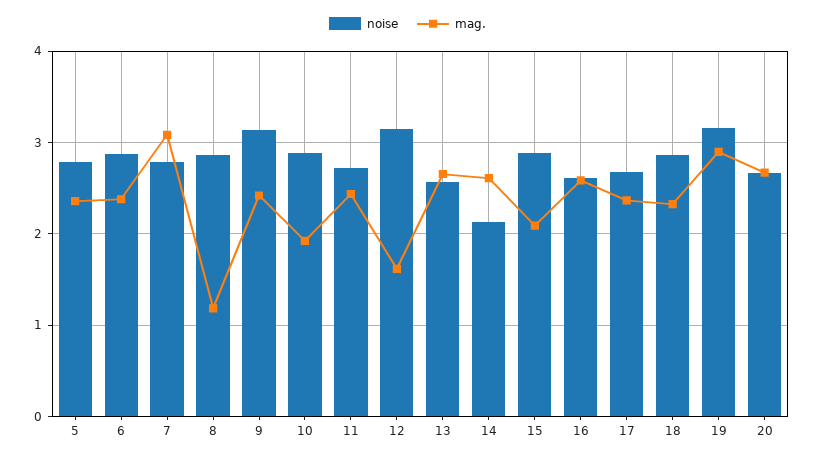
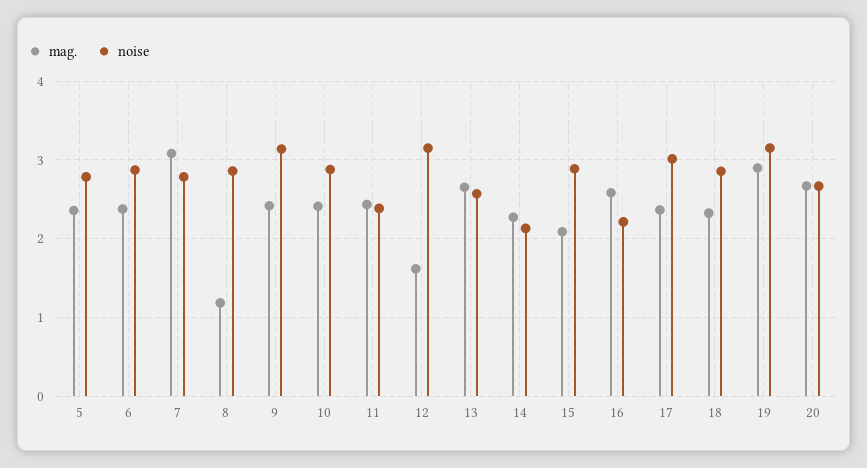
  {
    "noise": {
      "5": 2.8,
      "6": 2.9,
      "7": 2.8,
      "8": 2.9,
      "9": 3.1,
      "10": 2.9,
-     "11": 2.7,
+     "11": 2.4,
      "12": 3.2,
      "13": 2.6,
      "14": 2.1,
      "15": 2.9,
-     "16": 2.6,
+     "16": 2.2,
-     "17": 2.7,
+     "17": 3,
      "18": 2.9,
      "19": 3.2,
      "20": 2.7
    },
    "mag.": {
      "5": 2.4,
      "6": 2.4,
      "7": 3.1,
      "8": 1.2,
      "9": 2.4,
-     "10": 1.9,
+     "10": 2.4,
      "11": 2.4,
      "12": 1.6,
      "13": 2.7,
-     "14": 2.6,
+     "14": 2.3,
      "15": 2.1,
      "16": 2.6,
      "17": 2.4,
      "18": 2.3,
      "19": 2.9,
      "20": 2.7
    }
  }

